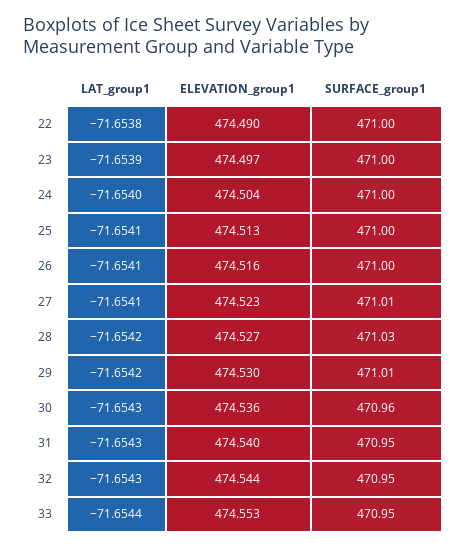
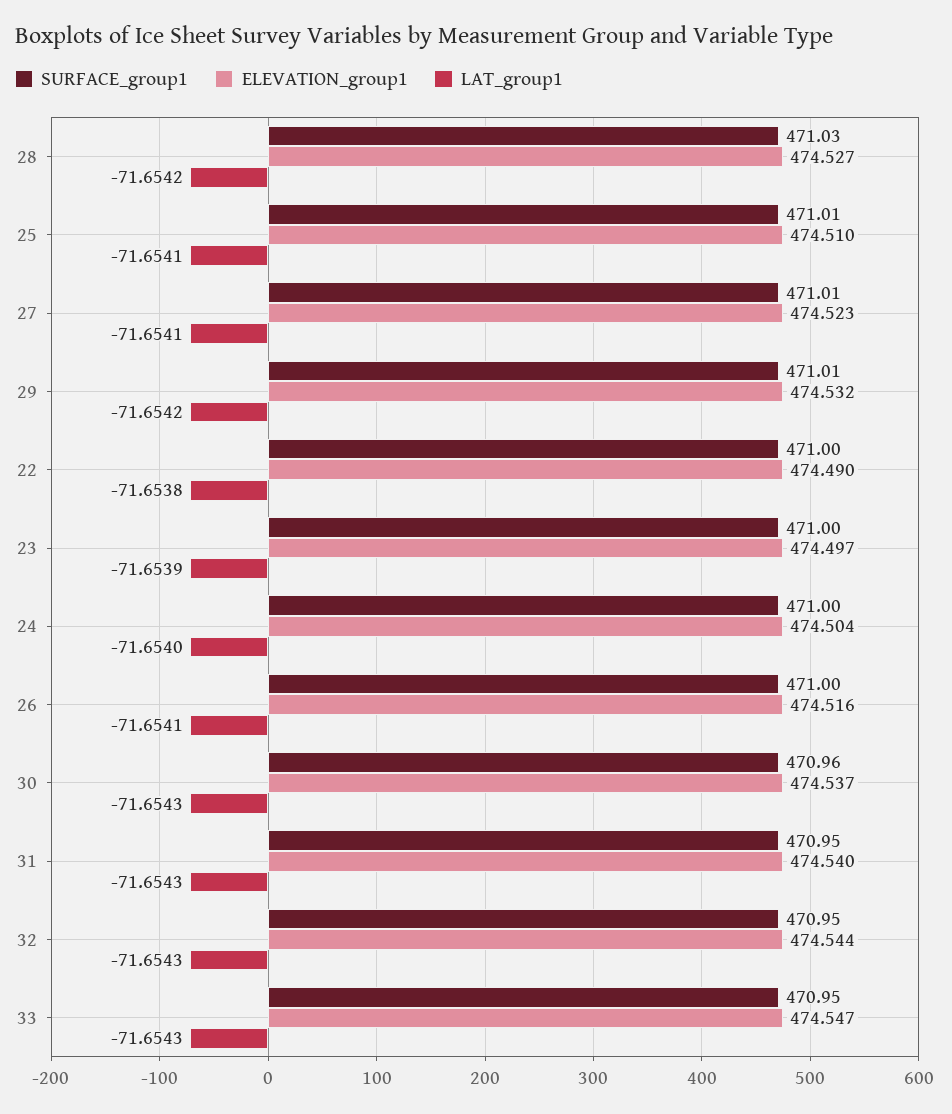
  {
    "LAT_group1": {
      "22": -71.6538,
      "23": -71.6539,
      "24": -71.654,
      "25": -71.6541,
      "26": -71.6541,
      "27": -71.6541,
      "28": -71.6542,
      "29": -71.6542,
      "30": -71.6543,
      "31": -71.6543,
      "32": -71.6543,
-     "33": -71.6544
+     "33": -71.6543
    },
    "ELEVATION_group1": {
      "22": 474.49,
      "23": 474.497,
      "24": 474.504,
-     "25": 474.513,
+     "25": 474.51,
      "26": 474.516,
      "27": 474.523,
      "28": 474.527,
-     "29": 474.53,
+     "29": 474.532,
-     "30": 474.536,
+     "30": 474.537,
      "31": 474.54,
      "32": 474.544,
-     "33": 474.553
+     "33": 474.547
    },
    "SURFACE_group1": {
      "22": 471,
      "23": 471,
      "24": 471,
-     "25": 471,
+     "25": 471.01,
      "26": 471,
      "27": 471.01,
      "28": 471.03,
      "29": 471.01,
      "30": 470.96,
      "31": 470.95,
      "32": 470.95,
      "33": 470.95
    }
  }

